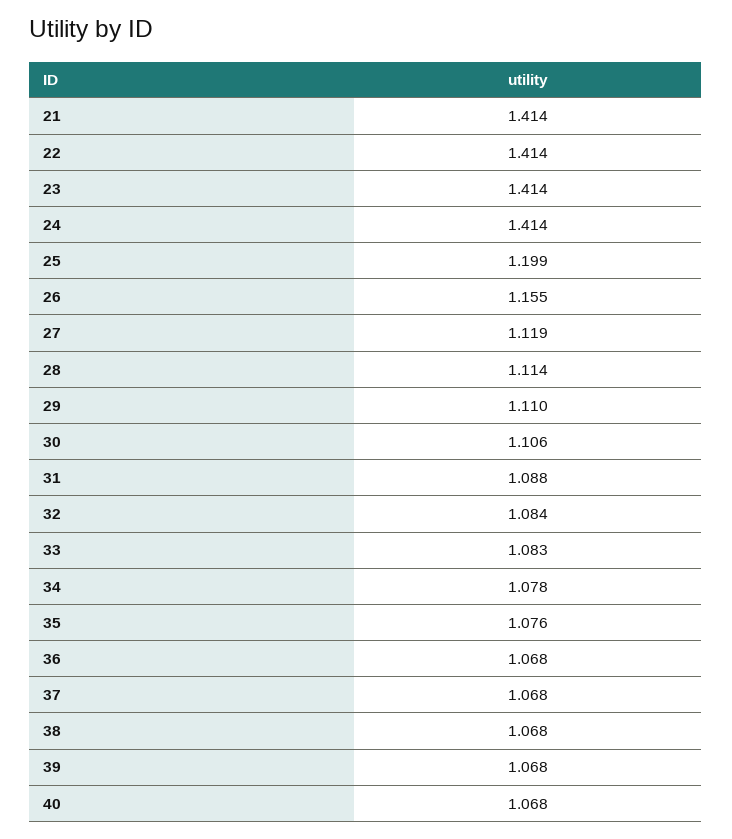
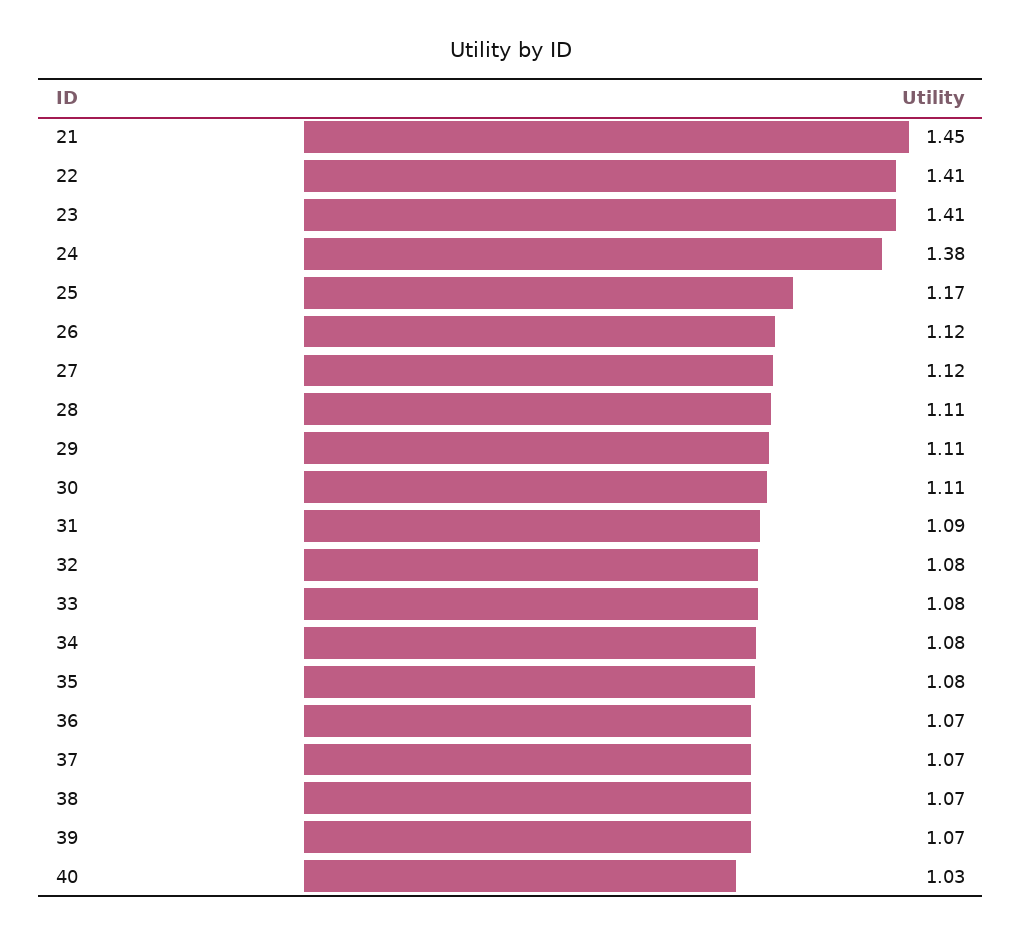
  {
-   "21": 1.414,
+   "21": 1.45,
    "22": 1.414,
    "23": 1.414,
-   "24": 1.414,
+   "24": 1.38,
-   "25": 1.199,
+   "25": 1.17,
-   "26": 1.155,
+   "26": 1.12,
    "27": 1.119,
    "28": 1.114,
    "29": 1.11,
    "30": 1.106,
    "31": 1.088,
    "32": 1.084,
    "33": 1.083,
    "34": 1.078,
    "35": 1.076,
    "36": 1.068,
    "37": 1.068,
    "38": 1.068,
    "39": 1.068,
-   "40": 1.068
+   "40": 1.03
  }

